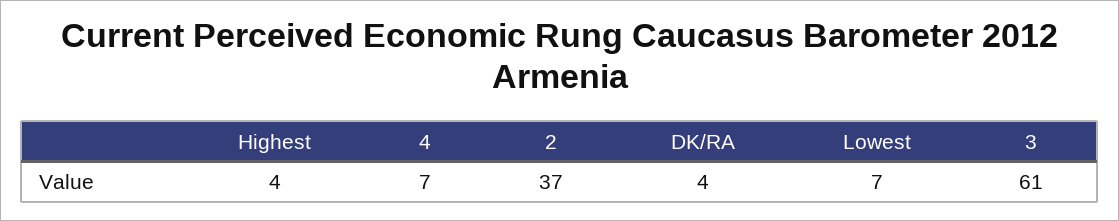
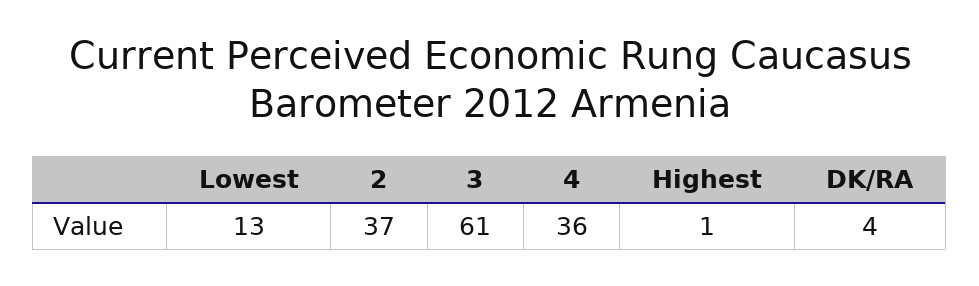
  {
-   "Highest": 4,
+   "Highest": 1,
-   "4": 7,
+   "4": 36,
    "2": 37,
    "DK/RA": 4,
-   "Lowest": 7,
+   "Lowest": 13,
    "3": 61
  }

